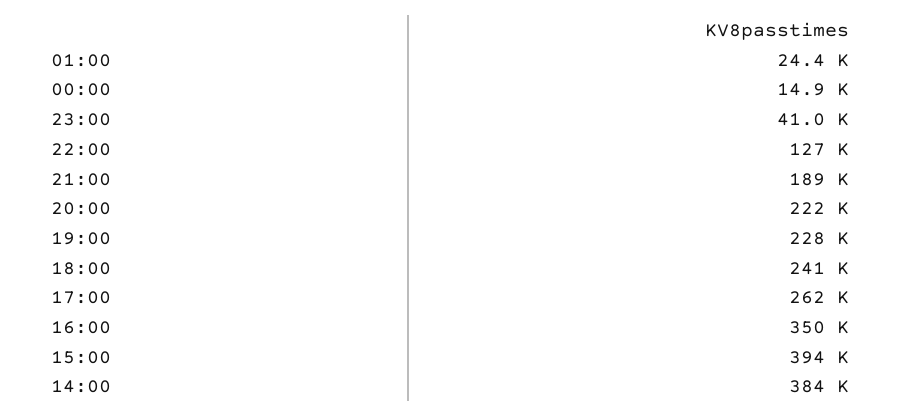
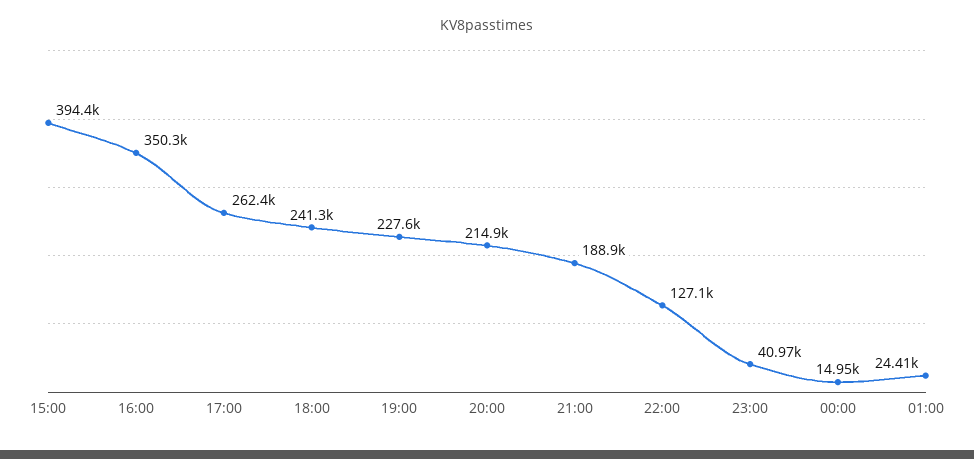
  {
    "01:00": 24410,
    "00:00": 14950,
    "23:00": 40970,
    "22:00": 127100,
    "21:00": 188900,
-   "20:00": 222000,
+   "20:00": 214900,
    "19:00": 227600,
    "18:00": 241300,
    "17:00": 262400,
    "16:00": 350300,
-   "15:00": 394400,
+   "15:00": 394400
-   "14:00": 384000
  }

